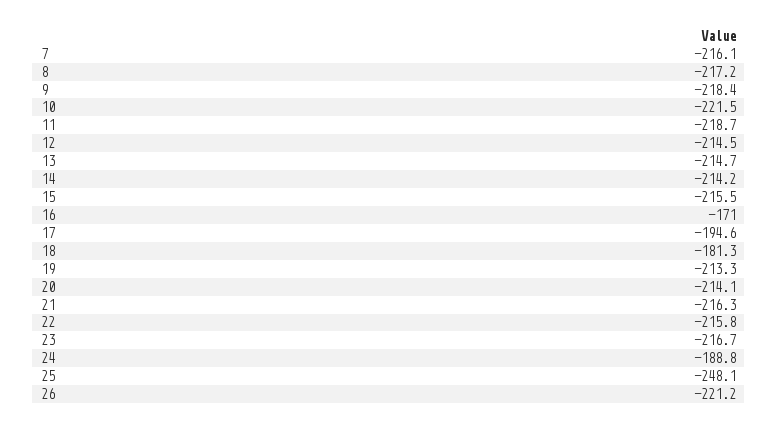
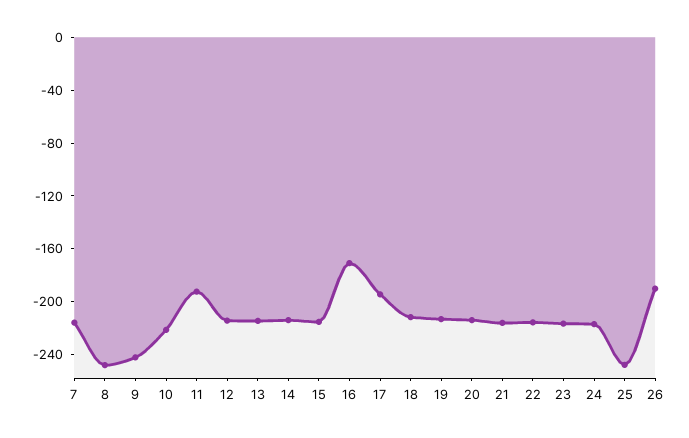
  {
    "7": -216.1,
-   "8": -217.2,
+   "8": -250,
-   "9": -218.4,
+   "9": -240,
    "10": -221.5,
-   "11": -218.7,
+   "11": -190,
    "12": -214.5,
    "13": -214.7,
    "14": -214.2,
    "15": -215.5,
    "16": -171,
    "17": -194.6,
-   "18": -181.3,
+   "18": -210,
    "19": -213.3,
    "20": -214.1,
    "21": -216.3,
    "22": -215.8,
    "23": -216.7,
-   "24": -188.8,
+   "24": -220,
    "25": -248.1,
-   "26": -221.2
+   "26": -190
  }

